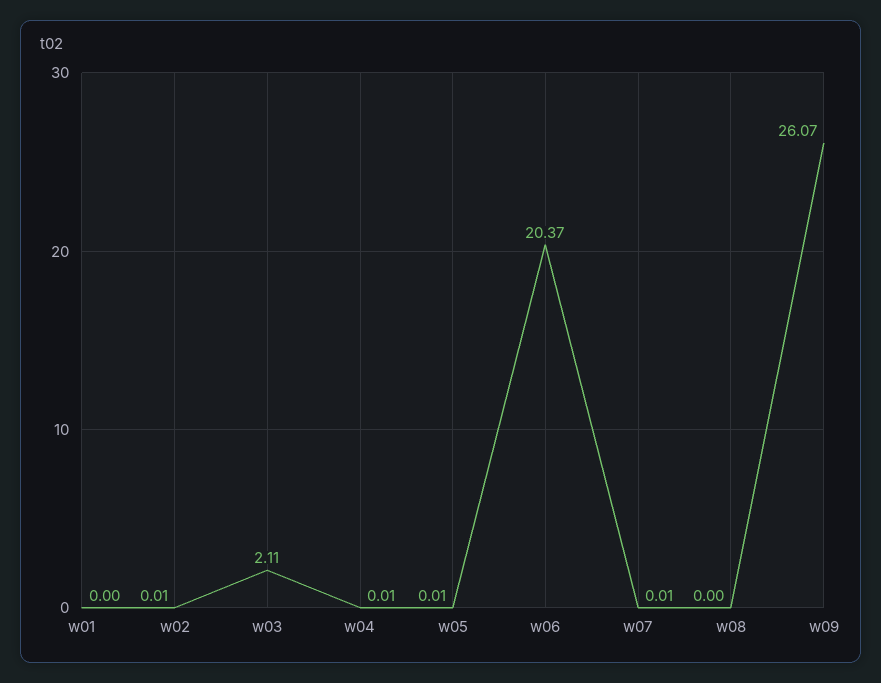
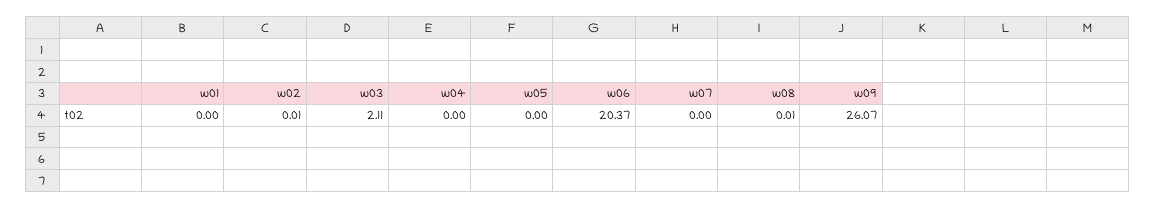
  {
    "w01": 0,
    "w02": 0.01,
    "w03": 2.11,
-   "w04": 0.01,
+   "w04": 0,
-   "w05": 0.01,
+   "w05": 0,
    "w06": 20.37,
-   "w07": 0.01,
+   "w07": 0,
-   "w08": 0,
+   "w08": 0.01,
    "w09": 26.07
  }

